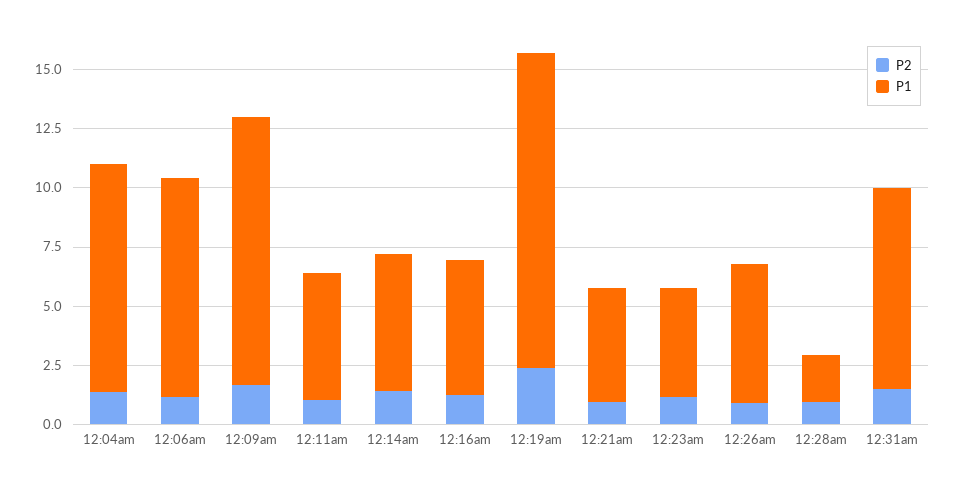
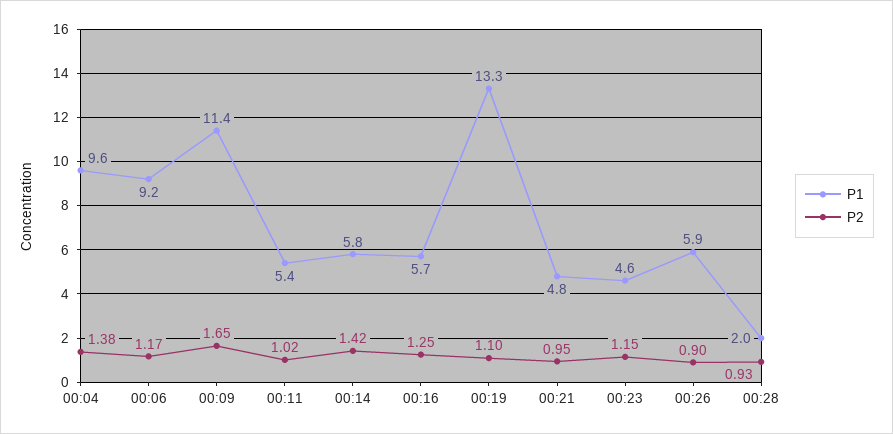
  {
    "P2": {
      "12:04am": 1.38,
      "12:06am": 1.17,
      "12:09am": 1.65,
      "12:11am": 1.02,
      "12:14am": 1.42,
      "12:16am": 1.25,
-     "12:19am": 2.5,
+     "12:19am": 1.1,
      "12:21am": 0.95,
      "12:23am": 1.15,
      "12:26am": 0.9,
-     "12:28am": 0.93,
+     "12:28am": 0.93
-     "12:31am": 1.5
    },
    "P1": {
      "12:04am": 9.6,
      "12:06am": 9.2,
      "12:09am": 11.4,
      "12:11am": 5.4,
      "12:14am": 5.8,
      "12:16am": 5.7,
      "12:19am": 13.3,
      "12:21am": 4.8,
      "12:23am": 4.6,
      "12:26am": 5.9,
-     "12:28am": 2,
+     "12:28am": 2
-     "12:31am": 8.5
    }
  }

